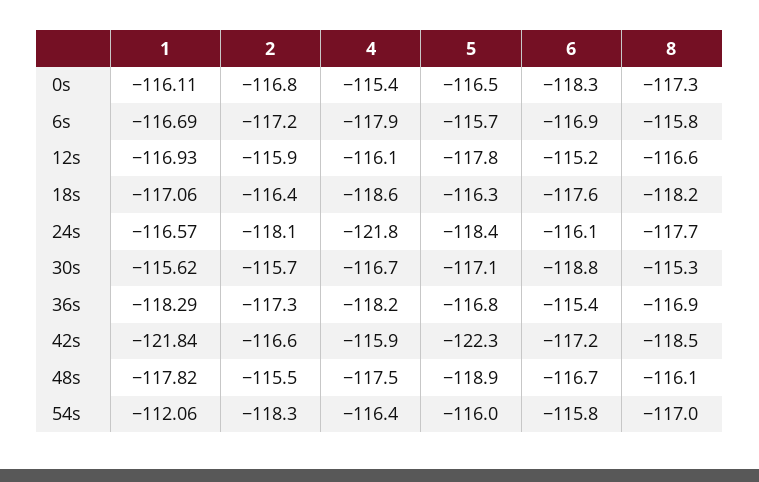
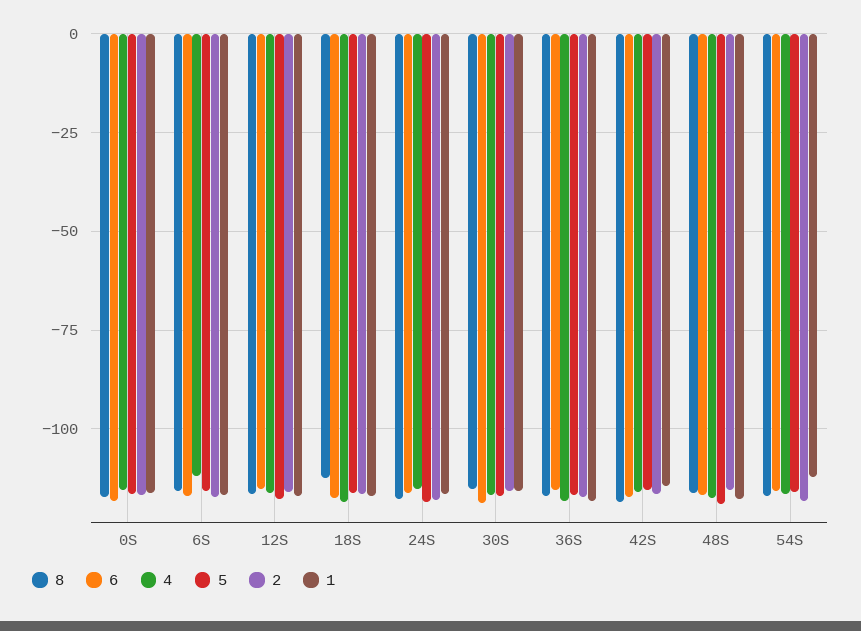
  {
    "1": {
      "0s": -116.11,
      "6s": -116.69,
      "12s": -116.93,
      "18s": -117.06,
      "24s": -116.57,
      "30s": -115.62,
      "36s": -118.29,
-     "42s": -121.84,
+     "42s": -115,
      "48s": -117.82,
      "54s": -112.06
    },
    "2": {
      "0s": -116.8,
      "6s": -117.2,
      "12s": -115.9,
      "18s": -116.4,
      "24s": -118.1,
      "30s": -115.7,
      "36s": -117.3,
      "42s": -116.6,
      "48s": -115.5,
      "54s": -118.3
    },
    "4": {
      "0s": -115.4,
-     "6s": -117.9,
+     "6s": -112.5,
      "12s": -116.1,
      "18s": -118.6,
-     "24s": -121.8,
+     "24s": -115,
      "30s": -116.7,
      "36s": -118.2,
      "42s": -115.9,
      "48s": -117.5,
      "54s": -116.4
    },
    "5": {
      "0s": -116.5,
      "6s": -115.7,
      "12s": -117.8,
      "18s": -116.3,
      "24s": -118.4,
      "30s": -117.1,
      "36s": -116.8,
-     "42s": -122.3,
+     "42s": -115,
      "48s": -118.9,
      "54s": -116
    },
    "6": {
      "0s": -118.3,
      "6s": -116.9,
      "12s": -115.2,
      "18s": -117.6,
      "24s": -116.1,
      "30s": -118.8,
      "36s": -115.4,
      "42s": -117.2,
      "48s": -116.7,
      "54s": -115.8
    },
    "8": {
      "0s": -117.3,
      "6s": -115.8,
      "12s": -116.6,
-     "18s": -118.2,
+     "18s": -112.5,
      "24s": -117.7,
      "30s": -115.3,
      "36s": -116.9,
      "42s": -118.5,
      "48s": -116.1,
      "54s": -117
    }
  }

